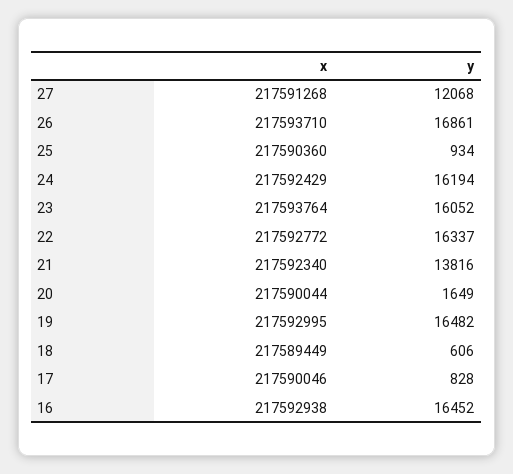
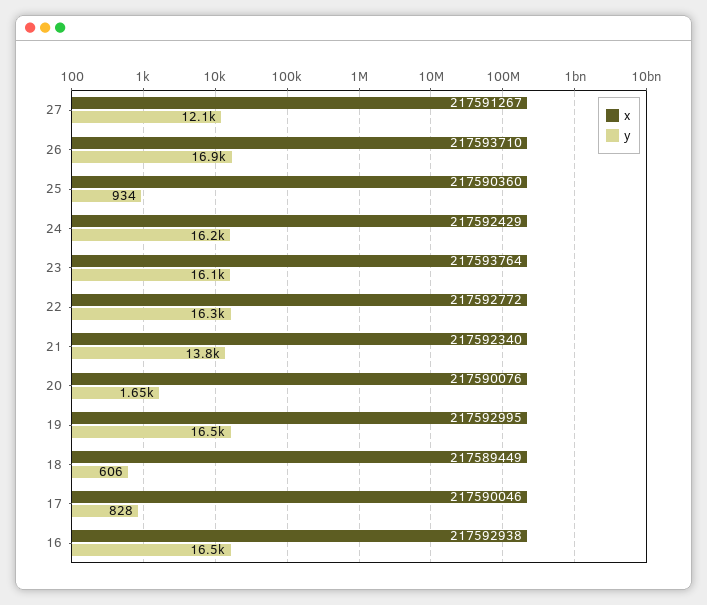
  {
    "x": {
-     "27": 217591268,
+     "27": 217591267,
      "26": 217593710,
      "25": 217590360,
      "24": 217592429,
      "23": 217593764,
      "22": 217592772,
      "21": 217592340,
-     "20": 217590044,
+     "20": 217590076,
      "19": 217592995,
      "18": 217589449,
      "17": 217590046,
      "16": 217592938
    },
    "y": {
      "27": 12068,
      "26": 16861,
      "25": 934,
      "24": 16194,
      "23": 16052,
      "22": 16337,
      "21": 13816,
      "20": 1649,
      "19": 16482,
      "18": 606,
      "17": 828,
      "16": 16452
    }
  }

